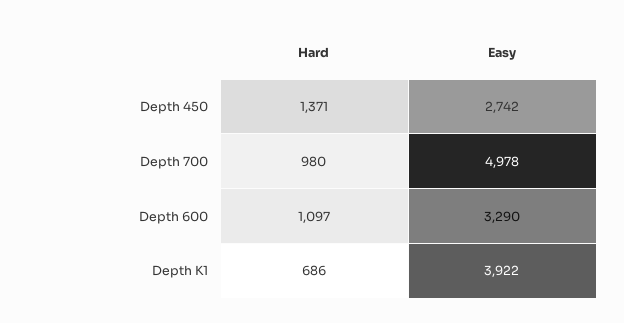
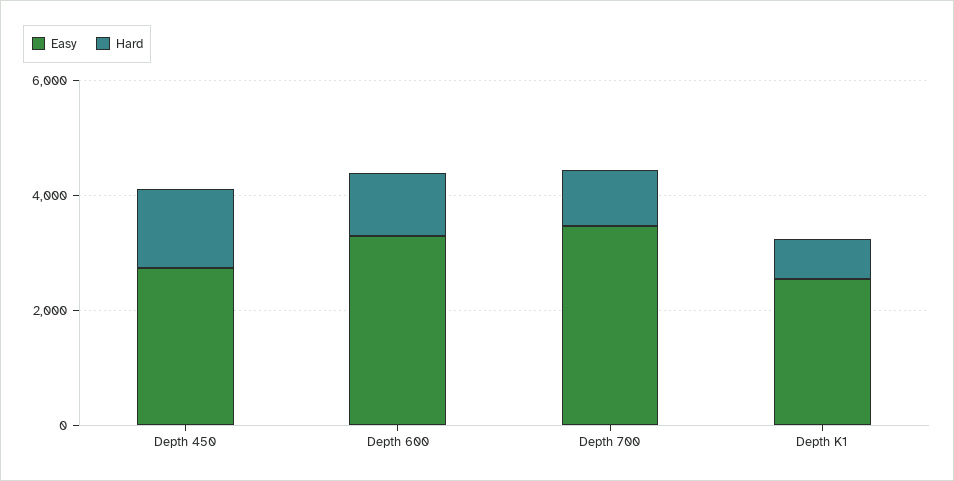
  {
    "Hard": {
      "Depth 450": 1371,
      "Depth 700": 980,
      "Depth 600": 1097,
      "Depth K1": 686
    },
    "Easy": {
      "Depth 450": 2742,
-     "Depth 700": 4978,
+     "Depth 700": 3500,
      "Depth 600": 3290,
-     "Depth K1": 3922
+     "Depth K1": 2500
    }
  }

